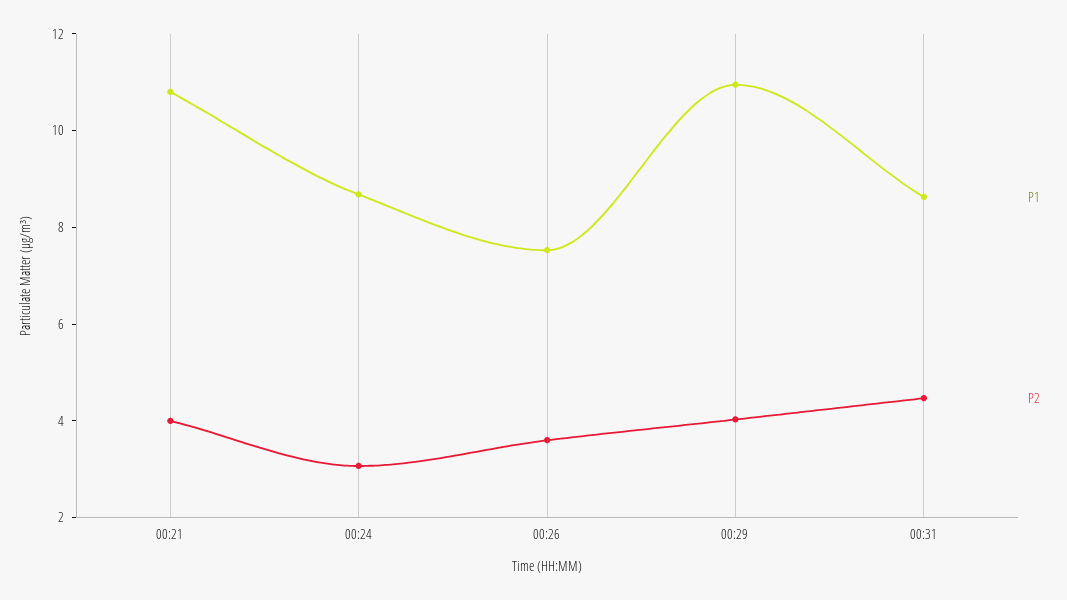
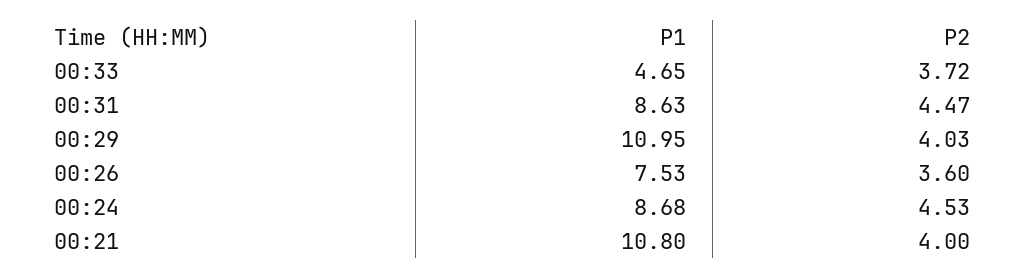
  {
    "P1": {
      "00:21": 10.8,
      "00:24": 8.68,
      "00:26": 7.53,
      "00:29": 10.95,
-     "00:31": 8.63
+     "00:31": 8.63,
+     "00:33": 4.65
    },
    "P2": {
      "00:21": 4,
-     "00:24": 3,
+     "00:24": 4.53,
      "00:26": 3.6,
      "00:29": 4.03,
-     "00:31": 4.47
+     "00:31": 4.47,
+     "00:33": 3.72
    }
  }

